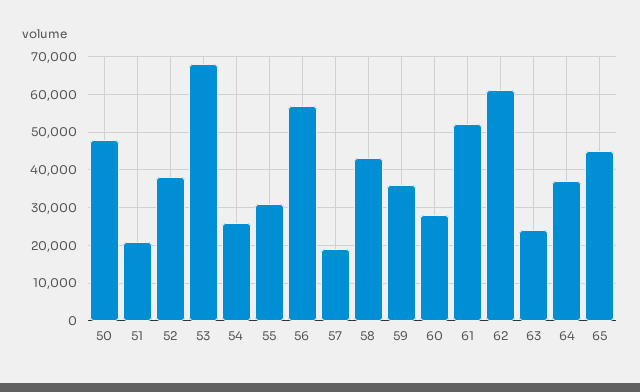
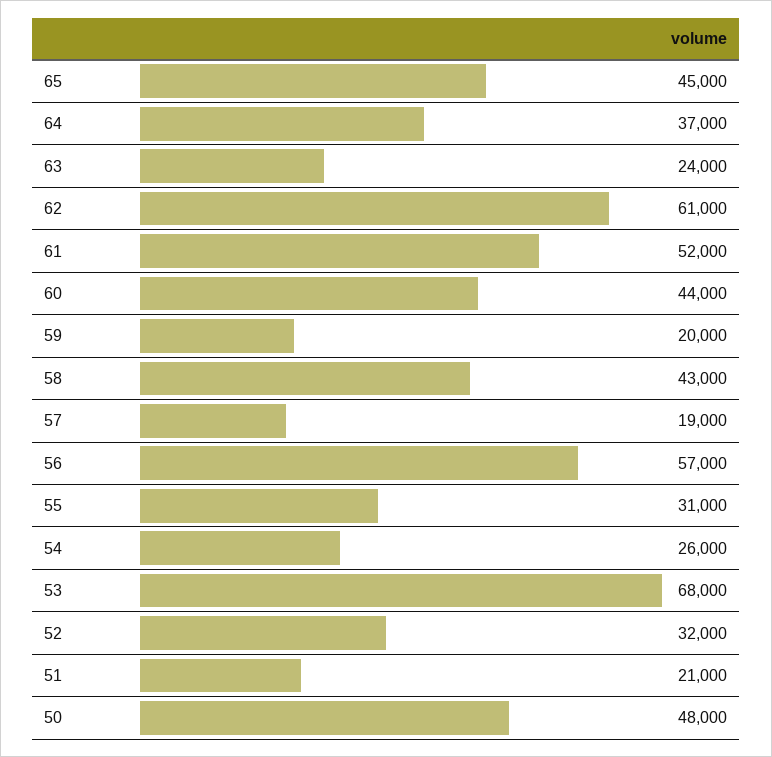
  {
    "50": 48000,
    "51": 21000,
-   "52": 38000,
+   "52": 32000,
    "53": 68000,
    "54": 26000,
    "55": 31000,
    "56": 57000,
    "57": 19000,
    "58": 43000,
-   "59": 36000,
+   "59": 20000,
-   "60": 28000,
+   "60": 44000,
    "61": 52000,
    "62": 61000,
    "63": 24000,
    "64": 37000,
    "65": 45000
  }

